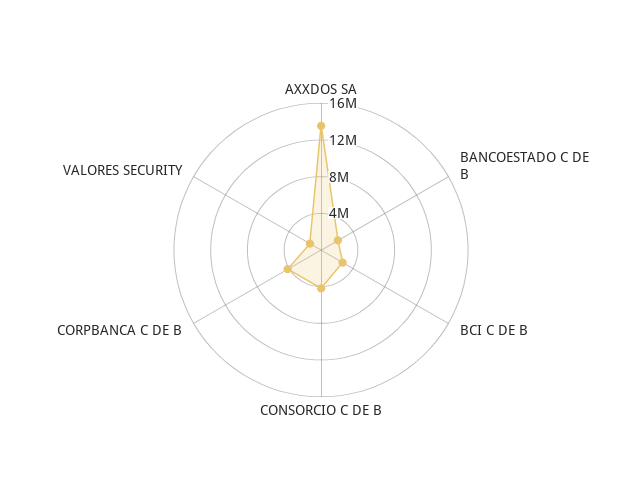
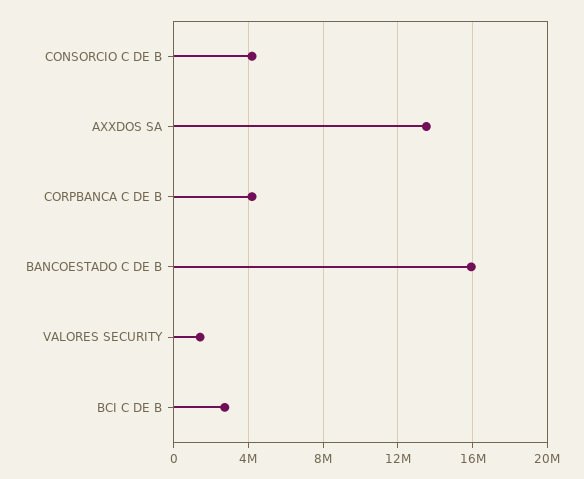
  {
    "AXXDOS SA": 13500000,
-   "BANCOESTADO C DE B": 2000000,
+   "BANCOESTADO C DE B": 16000000,
    "BCI C DE B": 2500000,
    "CONSORCIO C DE B": 4000000,
    "CORPBANCA C DE B": 4000000,
    "VALORES SECURITY": 1500000
  }

